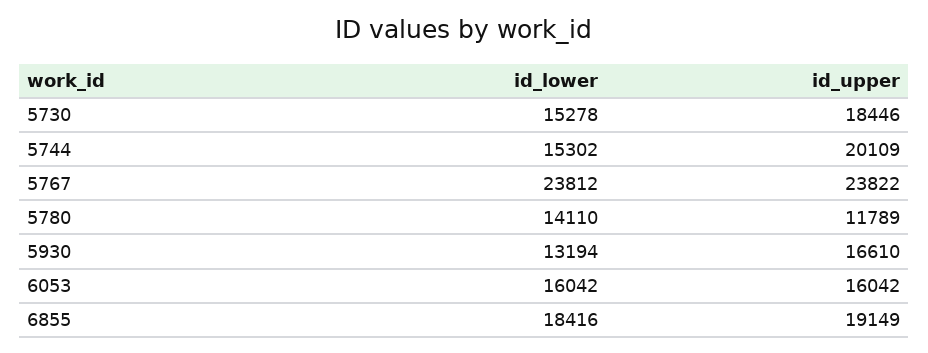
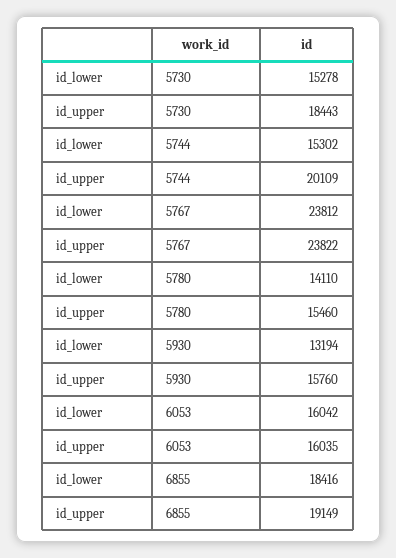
  {
    "id_lower": {
      "5730": 15278,
      "5744": 15302,
      "5767": 23812,
      "5780": 14110,
      "5930": 13194,
      "6053": 16042,
      "6855": 18416
    },
    "id_upper": {
-     "5730": 18446,
+     "5730": 18443,
      "5744": 20109,
      "5767": 23822,
-     "5780": 11789,
+     "5780": 15460,
-     "5930": 16610,
+     "5930": 15760,
-     "6053": 16042,
+     "6053": 16035,
      "6855": 19149
    }
  }

